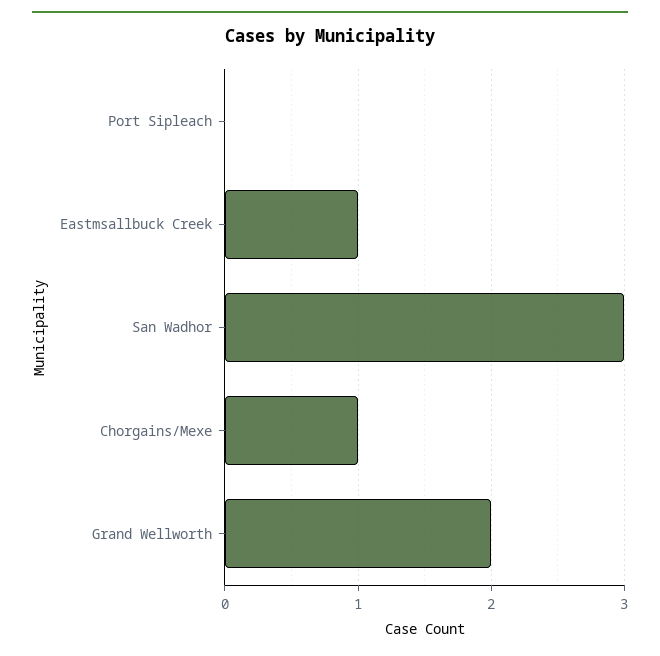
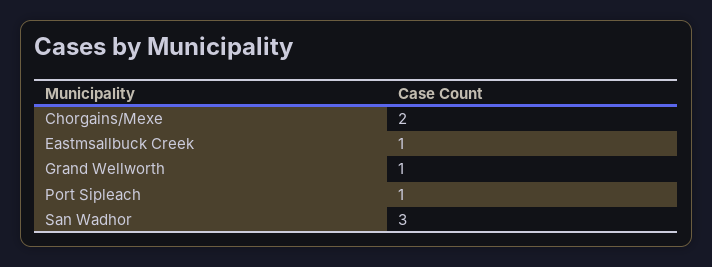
  {
-   "Port Sipleach": 0,
+   "Port Sipleach": 1,
    "Eastmsallbuck Creek": 1,
    "San Wadhor": 3,
-   "Chorgains/Mexe": 1,
+   "Chorgains/Mexe": 2,
-   "Grand Wellworth": 2
+   "Grand Wellworth": 1
  }

